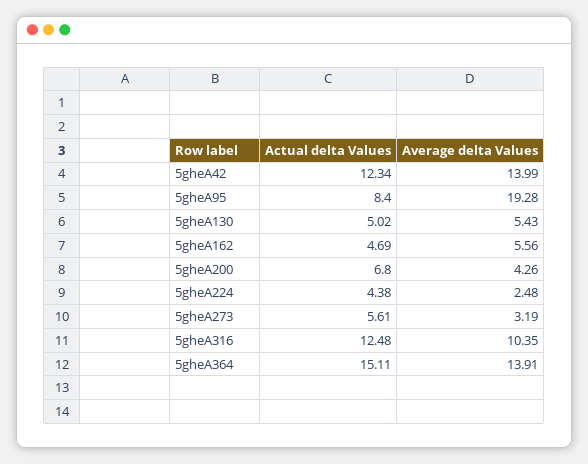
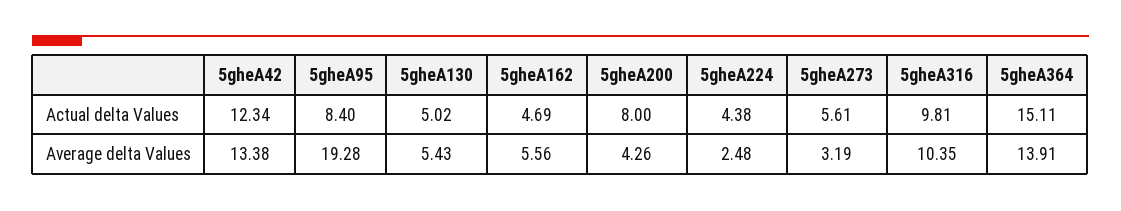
  {
    "Actual delta Values": {
      "5gheA42": 12.34,
      "5gheA95": 8.4,
      "5gheA130": 5.02,
      "5gheA162": 4.69,
-     "5gheA200": 6.8,
+     "5gheA200": 8,
      "5gheA224": 4.38,
      "5gheA273": 5.61,
-     "5gheA316": 12.48,
+     "5gheA316": 9.81,
      "5gheA364": 15.11
    },
    "Average delta Values": {
-     "5gheA42": 13.99,
+     "5gheA42": 13.38,
      "5gheA95": 19.28,
      "5gheA130": 5.43,
      "5gheA162": 5.56,
      "5gheA200": 4.26,
      "5gheA224": 2.48,
      "5gheA273": 3.19,
      "5gheA316": 10.35,
      "5gheA364": 13.91
    }
  }

